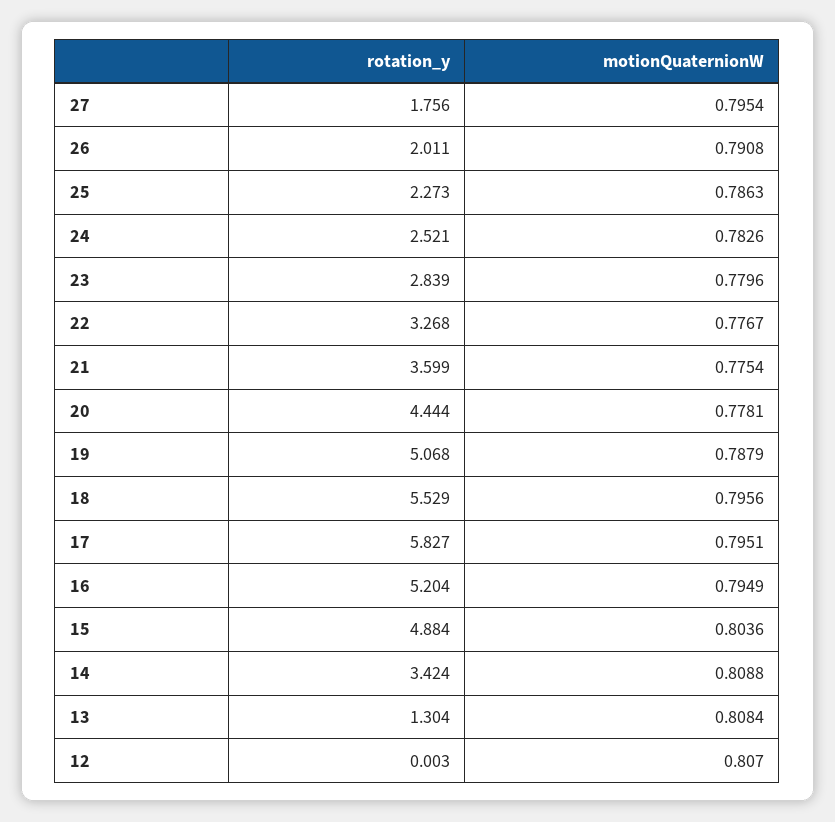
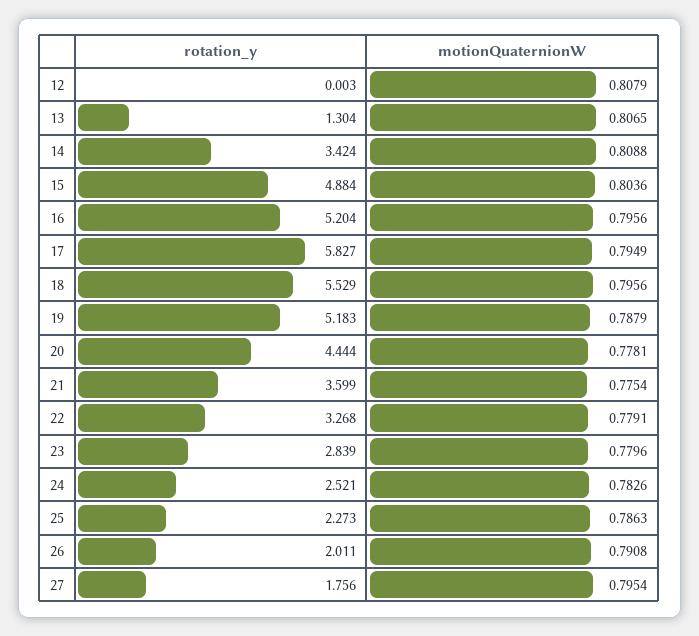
  {
    "rotation_y": {
      "27": 1.756,
      "26": 2.011,
      "25": 2.273,
      "24": 2.521,
      "23": 2.839,
      "22": 3.268,
      "21": 3.599,
      "20": 4.444,
-     "19": 5.068,
+     "19": 5.183,
      "18": 5.529,
      "17": 5.827,
      "16": 5.204,
      "15": 4.884,
      "14": 3.424,
      "13": 1.304,
      "12": 0.003
    },
    "motionQuaternionW": {
      "27": 0.7954,
      "26": 0.7908,
      "25": 0.7863,
      "24": 0.7826,
      "23": 0.7796,
-     "22": 0.7767,
+     "22": 0.7791,
      "21": 0.7754,
      "20": 0.7781,
      "19": 0.7879,
      "18": 0.7956,
-     "17": 0.7951,
+     "17": 0.7949,
-     "16": 0.7949,
+     "16": 0.7956,
      "15": 0.8036,
      "14": 0.8088,
-     "13": 0.8084,
+     "13": 0.8065,
-     "12": 0.807
+     "12": 0.8079
    }
  }

